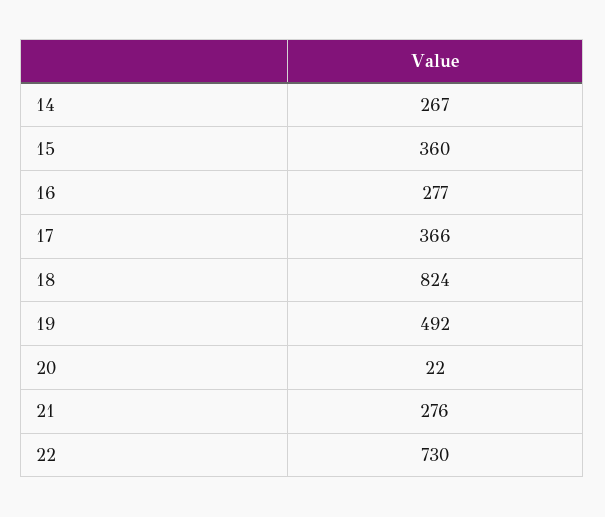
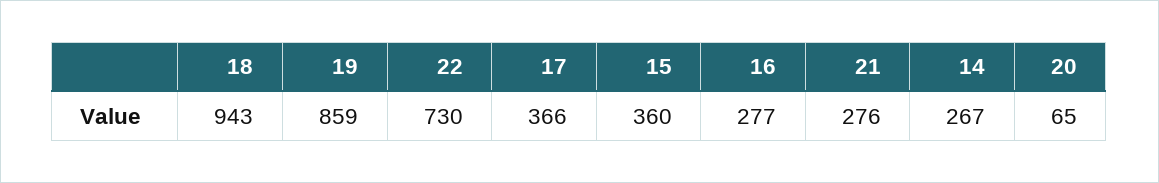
  {
    "14": 267,
    "15": 360,
    "16": 277,
    "17": 366,
-   "18": 824,
+   "18": 943,
-   "19": 492,
+   "19": 859,
-   "20": 22,
+   "20": 65,
    "21": 276,
    "22": 730
  }

